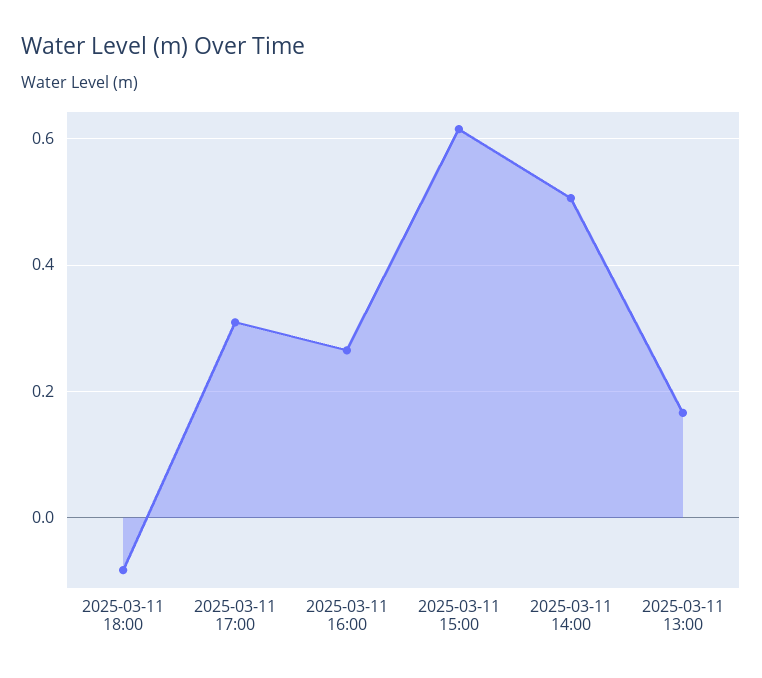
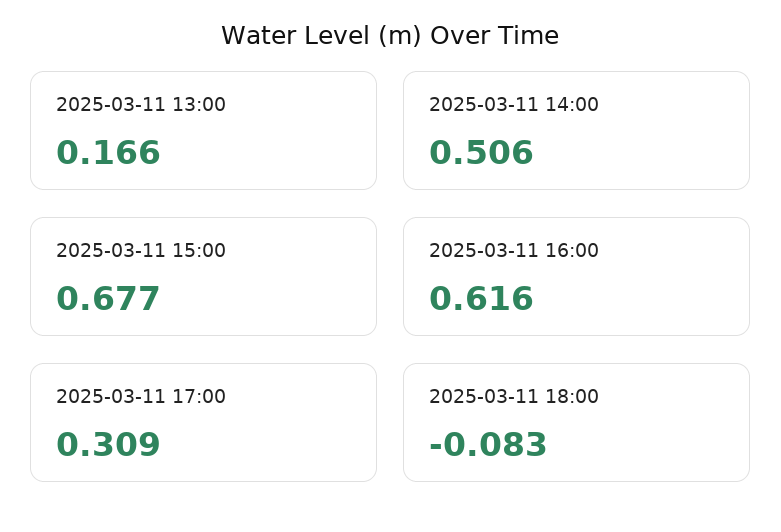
  {
    "2025-03-11 18:00": -0.083,
    "2025-03-11 17:00": 0.309,
-   "2025-03-11 16:00": 0.26,
+   "2025-03-11 16:00": 0.616,
-   "2025-03-11 15:00": 0.62,
+   "2025-03-11 15:00": 0.677,
    "2025-03-11 14:00": 0.506,
    "2025-03-11 13:00": 0.166
  }

